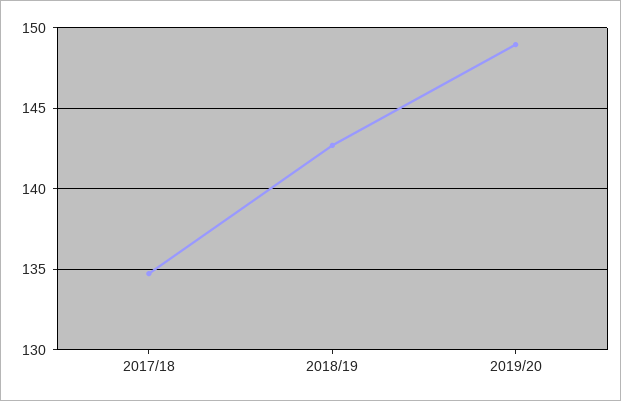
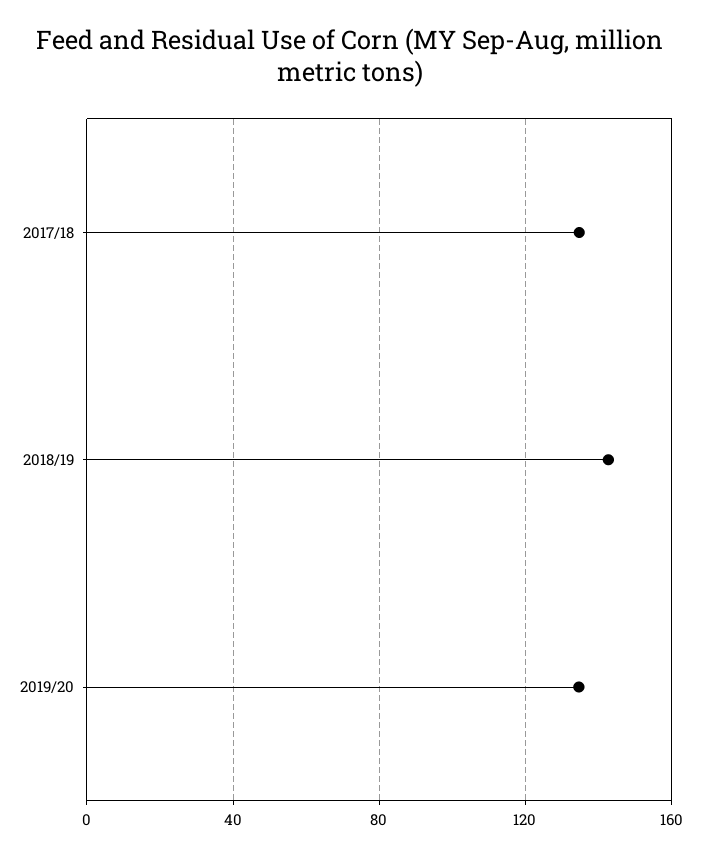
  {
    "2017/18": 134.5,
    "2018/19": 142.5,
-   "2019/20": 149
+   "2019/20": 135
  }

